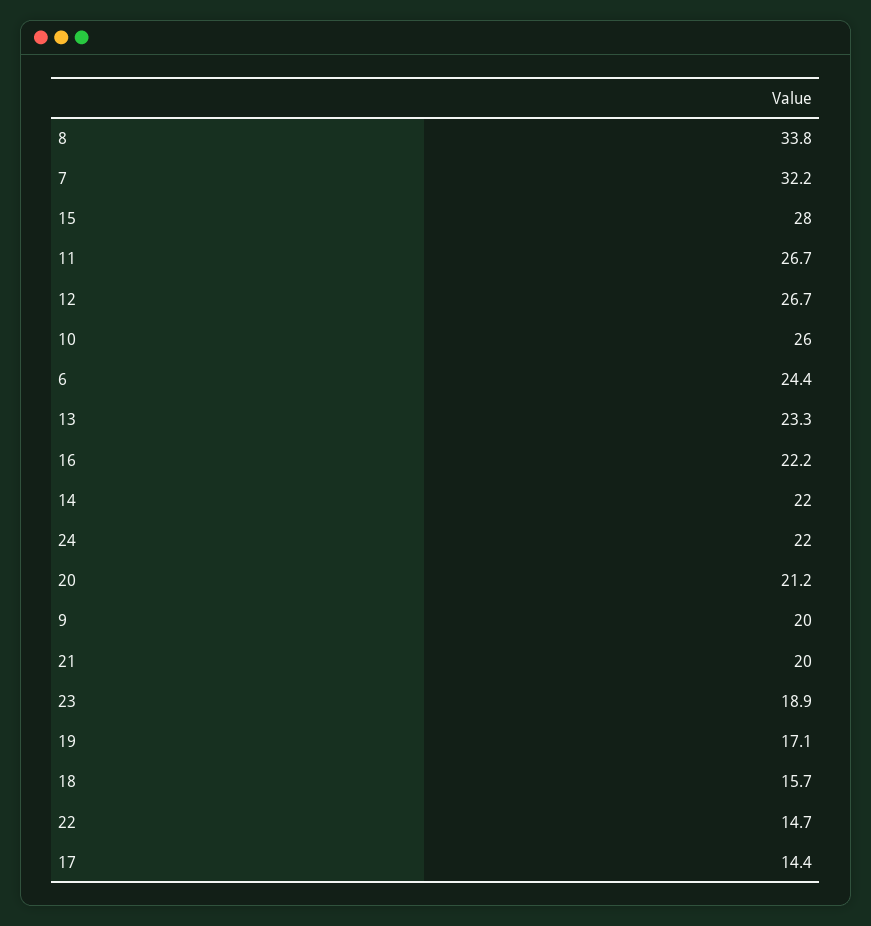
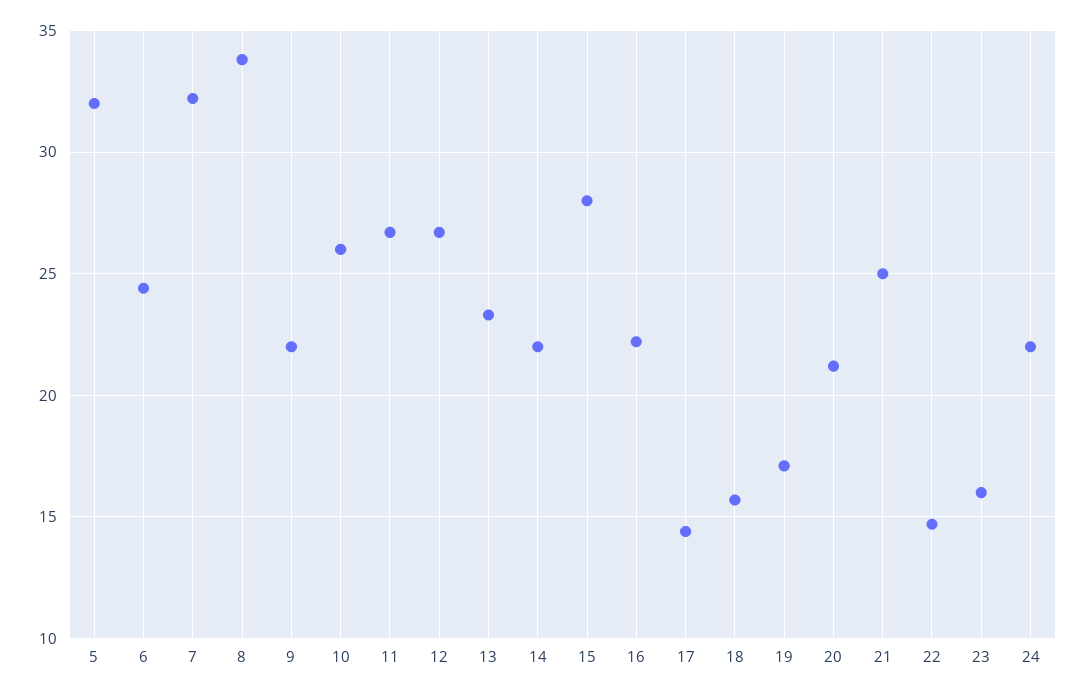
  {
    "8": 33.8,
    "7": 32.2,
    "15": 28,
    "11": 26.7,
    "12": 26.7,
    "10": 26,
    "6": 24.4,
    "13": 23.3,
    "16": 22.2,
    "14": 22,
    "24": 22,
    "20": 21.2,
-   "9": 20,
+   "9": 22,
-   "21": 20,
+   "21": 25,
-   "23": 18.9,
+   "23": 16,
    "19": 17.1,
    "18": 15.7,
    "22": 14.7,
-   "17": 14.4
+   "17": 14.4,
+   "5": 32
  }

